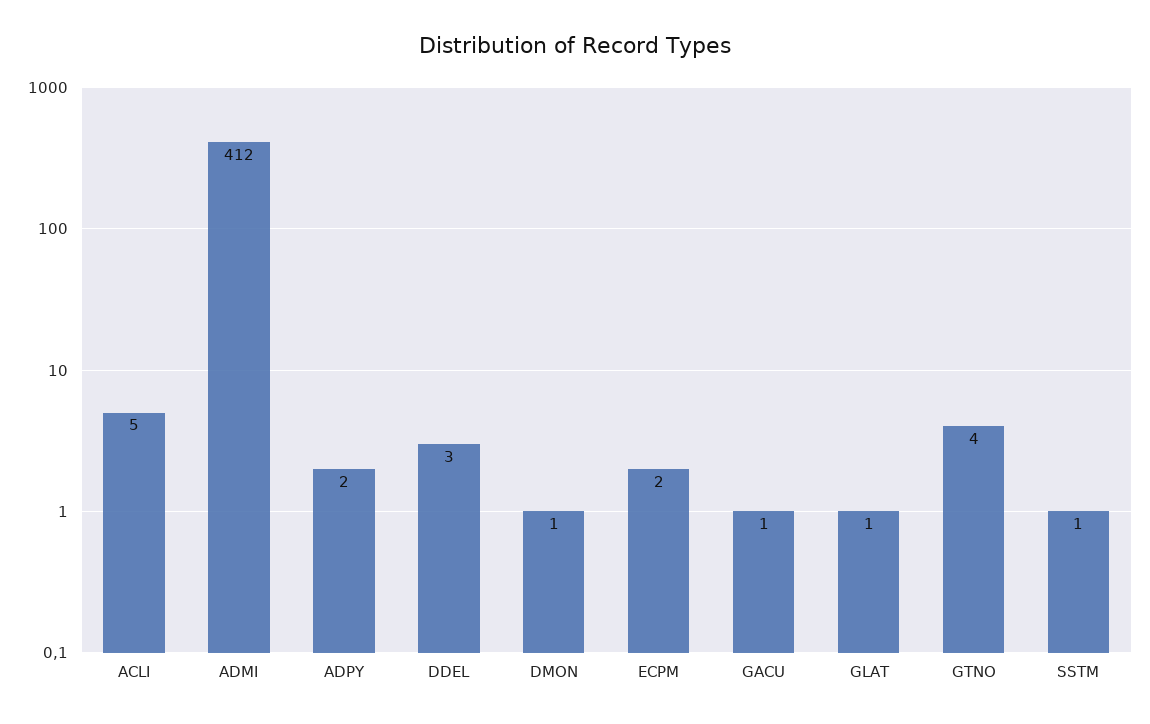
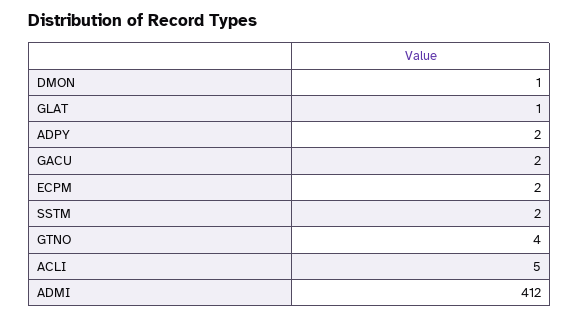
  {
    "ACLI": 5,
    "ADMI": 412,
    "ADPY": 2,
-   "DDEL": 3,
    "DMON": 1,
    "ECPM": 2,
-   "GACU": 1,
+   "GACU": 2,
    "GLAT": 1,
    "GTNO": 4,
-   "SSTM": 1
+   "SSTM": 2
  }

